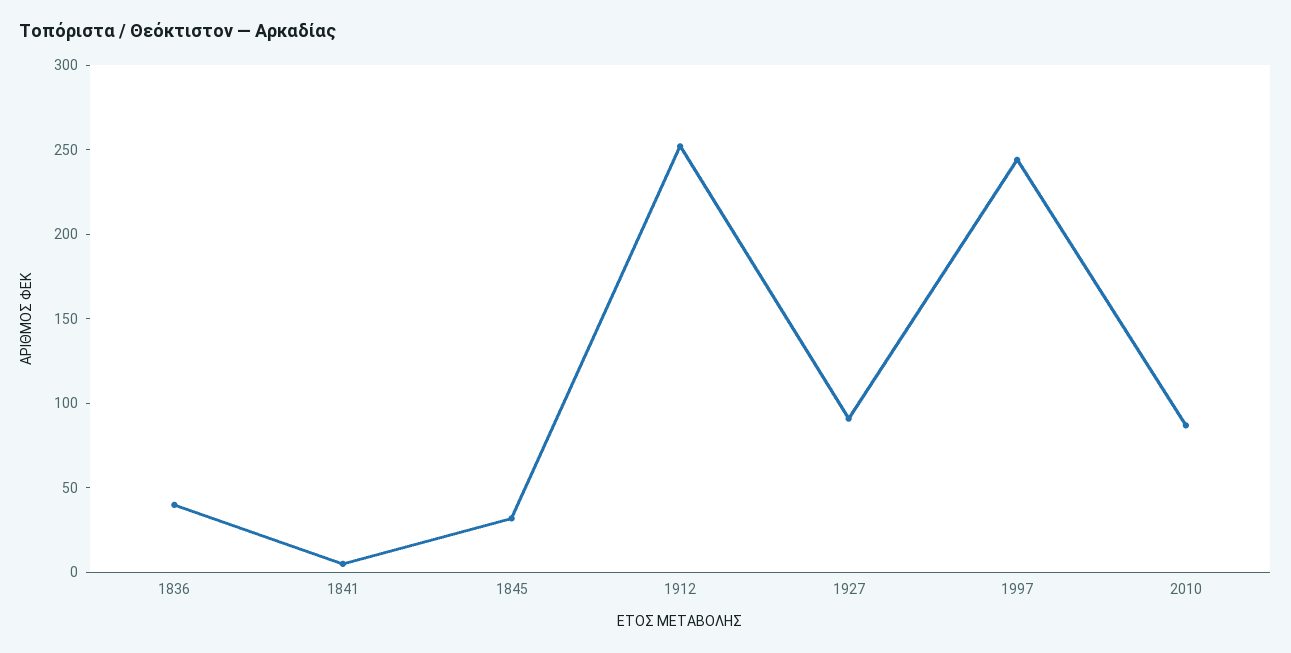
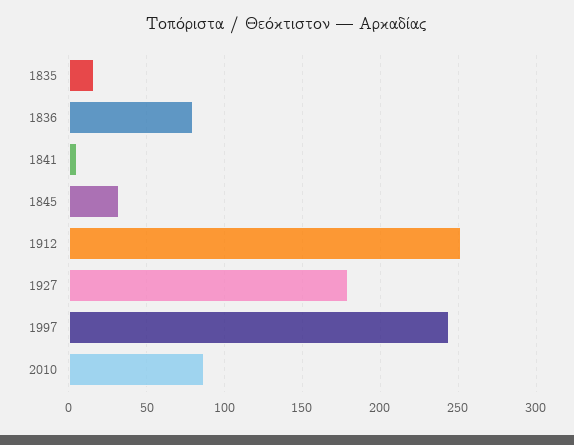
  {
-   "1836": 40,
+   "1836": 80,
    "1841": 5,
    "1845": 30,
    "1912": 250,
-   "1927": 90,
+   "1927": 180,
    "1997": 245,
-   "2010": 85
+   "2010": 85,
+   "1835": 15
  }

